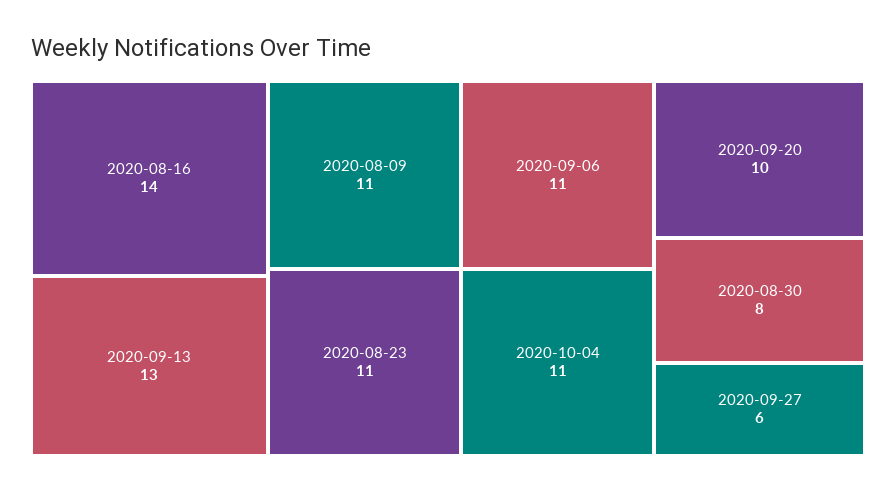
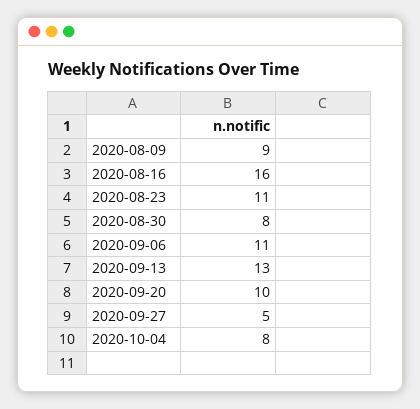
  {
-   "2020-08-16": 14,
+   "2020-08-16": 16,
    "2020-09-13": 13,
-   "2020-08-09": 11,
+   "2020-08-09": 9,
    "2020-08-23": 11,
    "2020-09-06": 11,
-   "2020-10-04": 11,
+   "2020-10-04": 8,
    "2020-09-20": 10,
    "2020-08-30": 8,
-   "2020-09-27": 6
+   "2020-09-27": 5
  }

